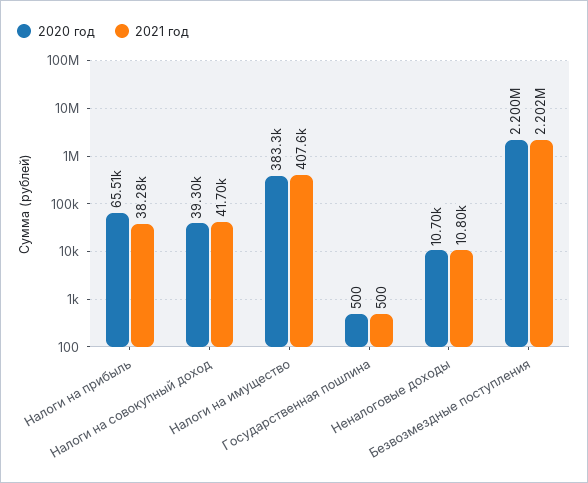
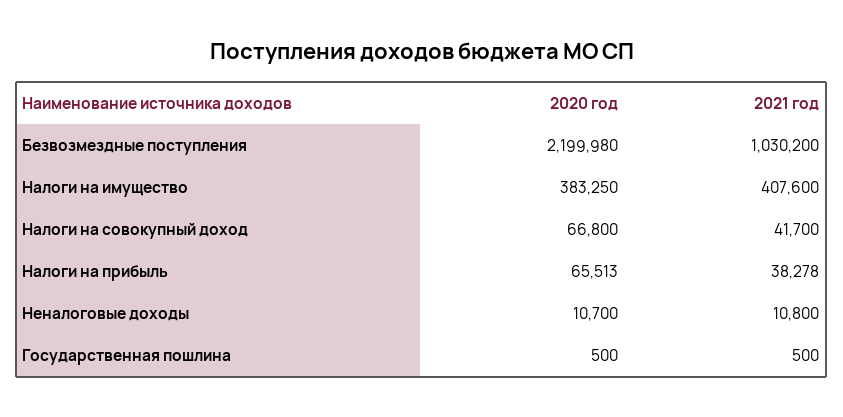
  {
    "2020 год": {
      "Налоги на прибыль": 65513,
-     "Налоги на совокупный доход": 39300,
+     "Налоги на совокупный доход": 66800,
      "Налоги на имущество": 383250,
      "Государственная пошлина": 500,
      "Неналоговые доходы": 10700,
      "Безвозмездные поступления": 2199980
    },
    "2021 год": {
      "Налоги на прибыль": 38278,
      "Налоги на совокупный доход": 41700,
      "Налоги на имущество": 407600,
      "Государственная пошлина": 500,
      "Неналоговые доходы": 10800,
-     "Безвозмездные поступления": 2202000
+     "Безвозмездные поступления": 1030200
    }
  }

